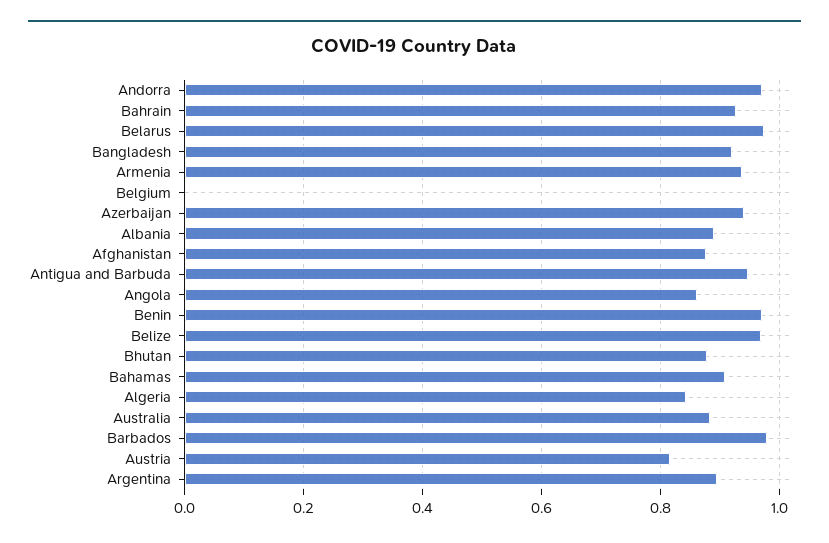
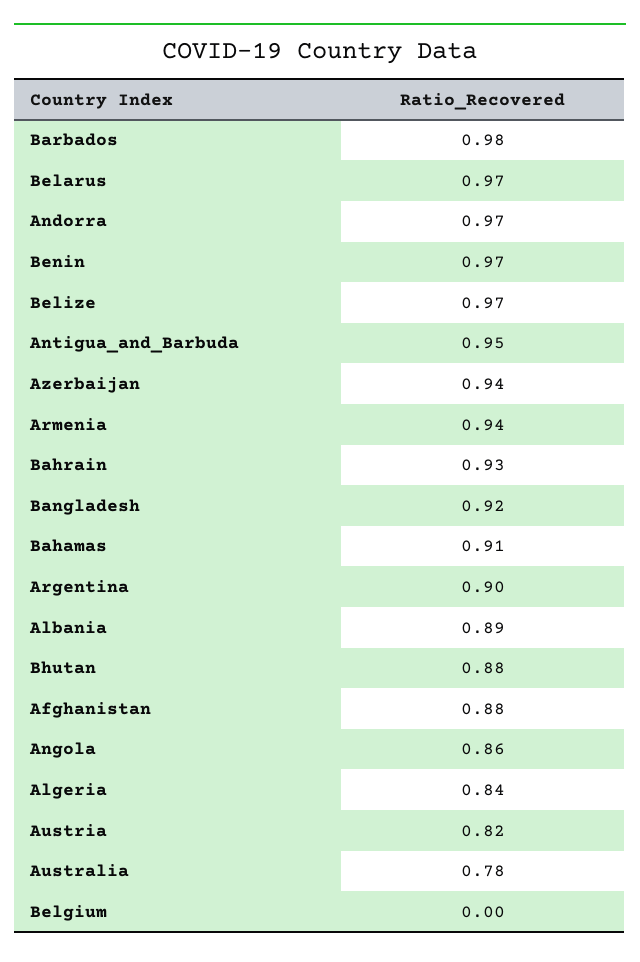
  {
    "Andorra": 0.97,
    "Bahrain": 0.93,
    "Belarus": 0.97,
    "Bangladesh": 0.92,
    "Armenia": 0.94,
    "Belgium": 0,
    "Azerbaijan": 0.94,
    "Albania": 0.89,
    "Afghanistan": 0.88,
    "Antigua and Barbuda": 0.95,
    "Angola": 0.86,
    "Benin": 0.97,
    "Belize": 0.97,
    "Bhutan": 0.88,
    "Bahamas": 0.91,
    "Algeria": 0.84,
-   "Australia": 0.88,
+   "Australia": 0.78,
    "Barbados": 0.98,
    "Austria": 0.82,
    "Argentina": 0.9
  }

